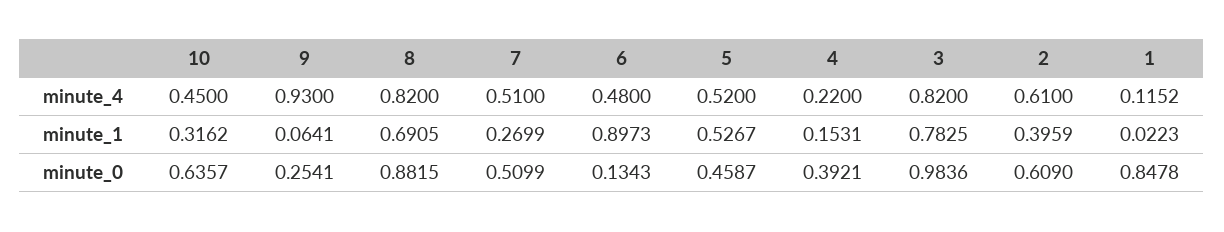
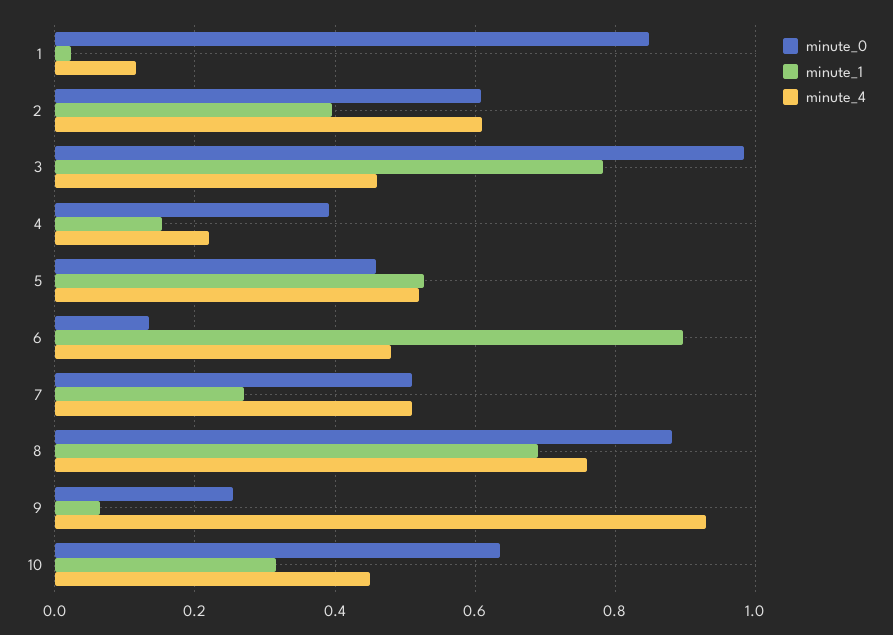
  {
    "minute_4": {
      "10": 0.45,
      "9": 0.93,
-     "8": 0.82,
+     "8": 0.76,
      "7": 0.51,
      "6": 0.48,
      "5": 0.52,
      "4": 0.22,
-     "3": 0.82,
+     "3": 0.46,
      "2": 0.61,
      "1": 0.1152
    },
    "minute_1": {
      "10": 0.3162,
      "9": 0.0641,
      "8": 0.6905,
      "7": 0.2699,
      "6": 0.8973,
      "5": 0.5267,
      "4": 0.1531,
      "3": 0.7825,
      "2": 0.3959,
      "1": 0.0223
    },
    "minute_0": {
      "10": 0.6357,
      "9": 0.2541,
      "8": 0.8815,
      "7": 0.5099,
      "6": 0.1343,
      "5": 0.4587,
      "4": 0.3921,
      "3": 0.9836,
      "2": 0.609,
      "1": 0.8478
    }
  }

